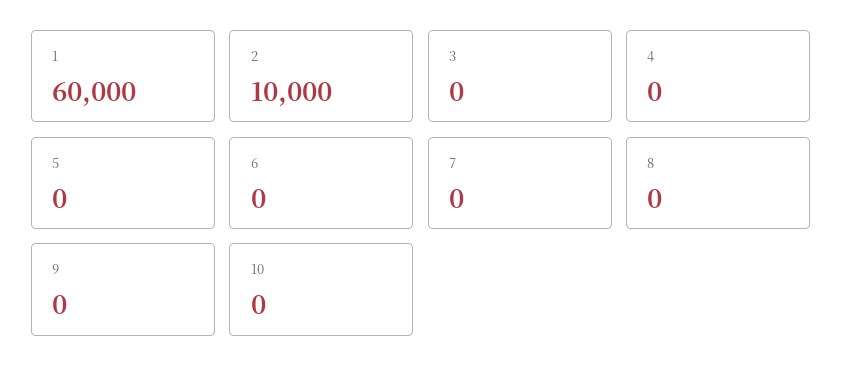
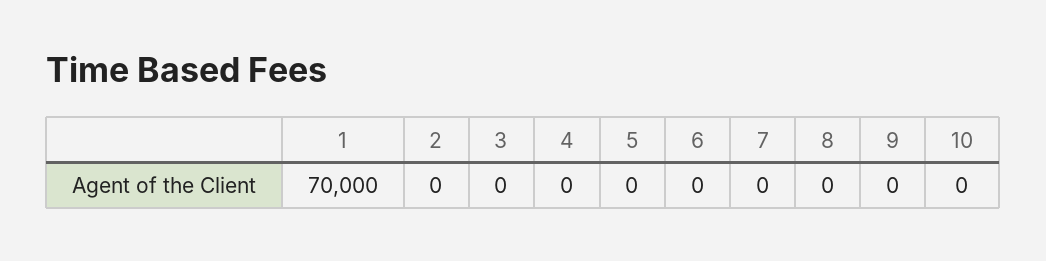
  {
-   "1": 60000,
+   "1": 70000,
-   "2": 10000,
+   "2": 0,
    "3": 0,
    "4": 0,
    "5": 0,
    "6": 0,
    "7": 0,
    "8": 0,
    "9": 0,
    "10": 0
  }

